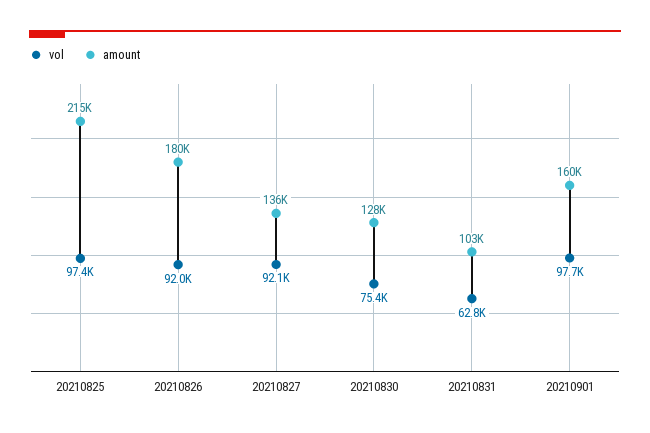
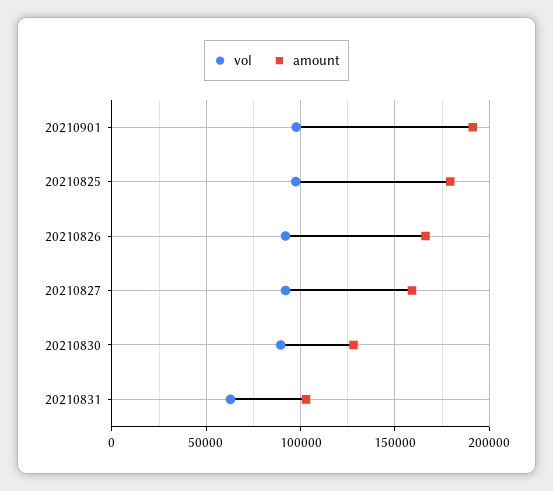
  {
    "vol": {
      "20210825": 97400,
      "20210826": 92000,
      "20210827": 92100,
-     "20210830": 75400,
+     "20210830": 90000,
      "20210831": 62800,
      "20210901": 97700
    },
    "amount": {
-     "20210825": 215000,
+     "20210825": 180000,
-     "20210826": 180000,
+     "20210826": 165000,
-     "20210827": 136000,
+     "20210827": 160000,
      "20210830": 128000,
      "20210831": 103000,
-     "20210901": 160000
+     "20210901": 190000
    }
  }

